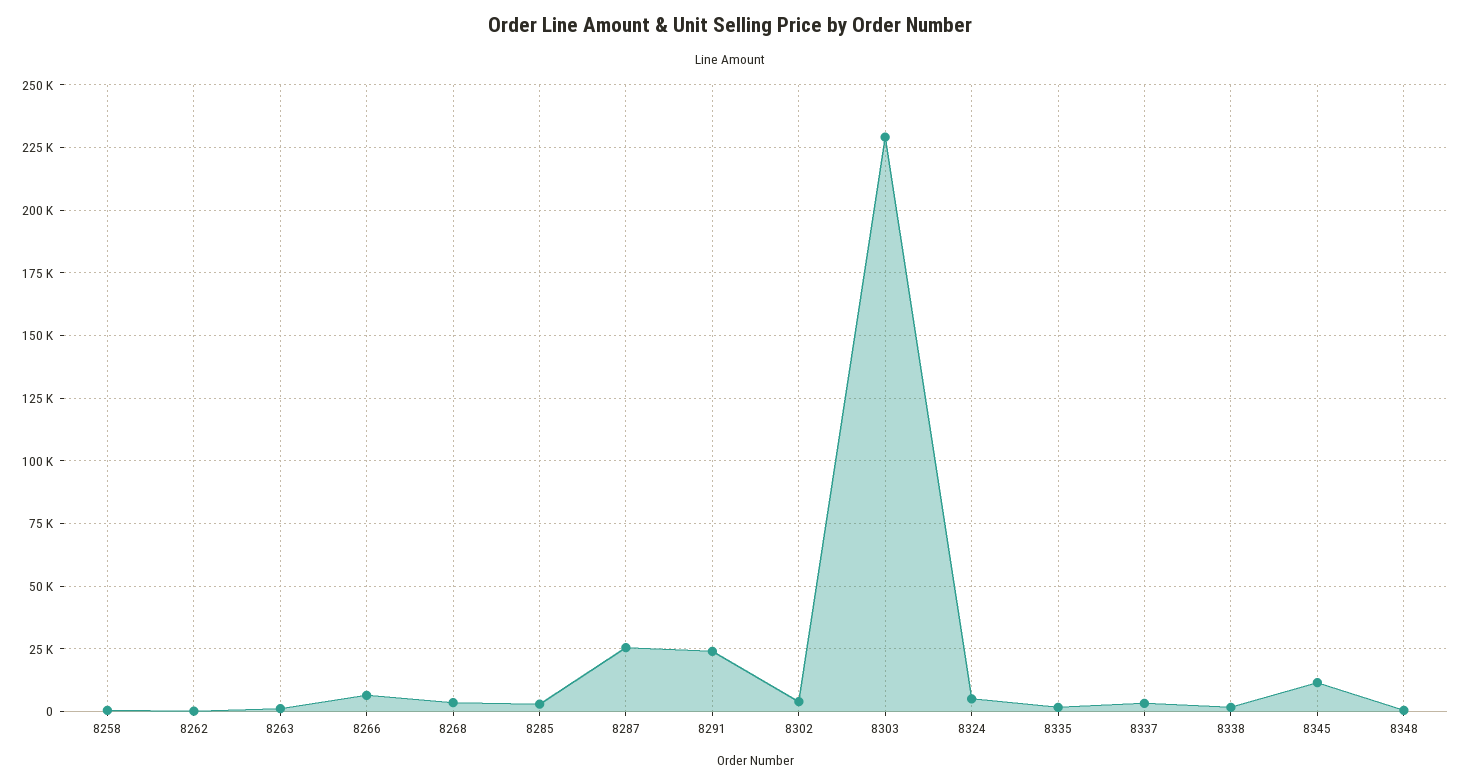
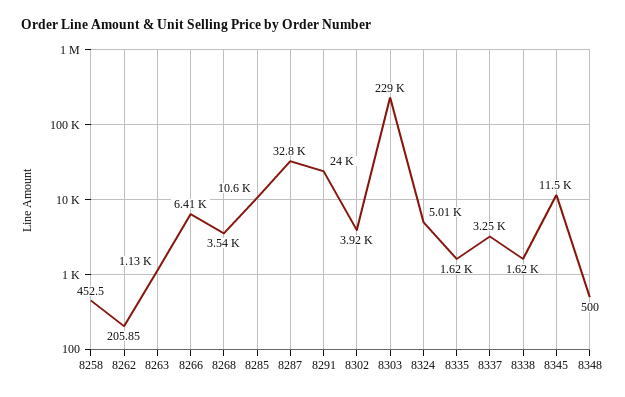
  {
    "8258": 452.5,
    "8262": 205.85,
    "8263": 1130,
    "8266": 6410,
    "8268": 3540,
-   "8285": 2500,
+   "8285": 10600,
-   "8287": 25000,
+   "8287": 32800,
    "8291": 24000,
    "8302": 3920,
    "8303": 229000,
    "8324": 5010,
    "8335": 1620,
    "8337": 3250,
    "8338": 1620,
    "8345": 11500,
    "8348": 500
  }

